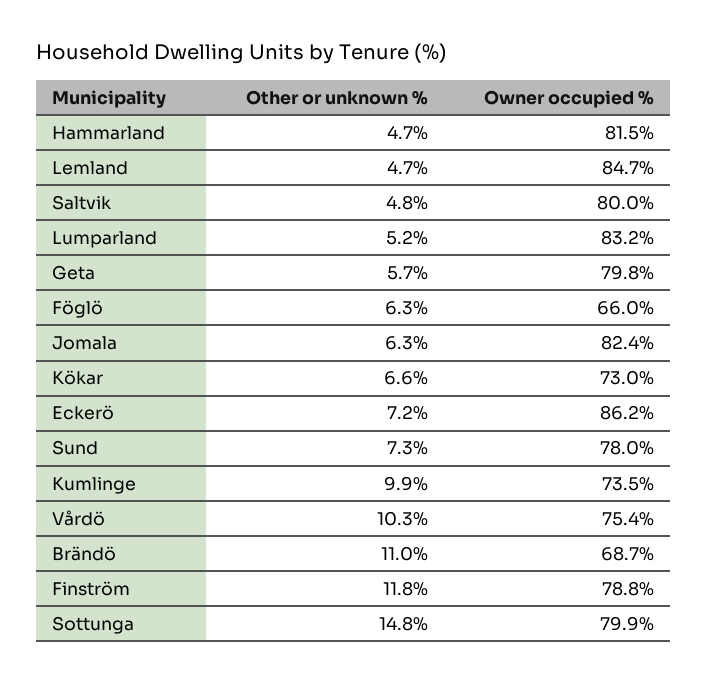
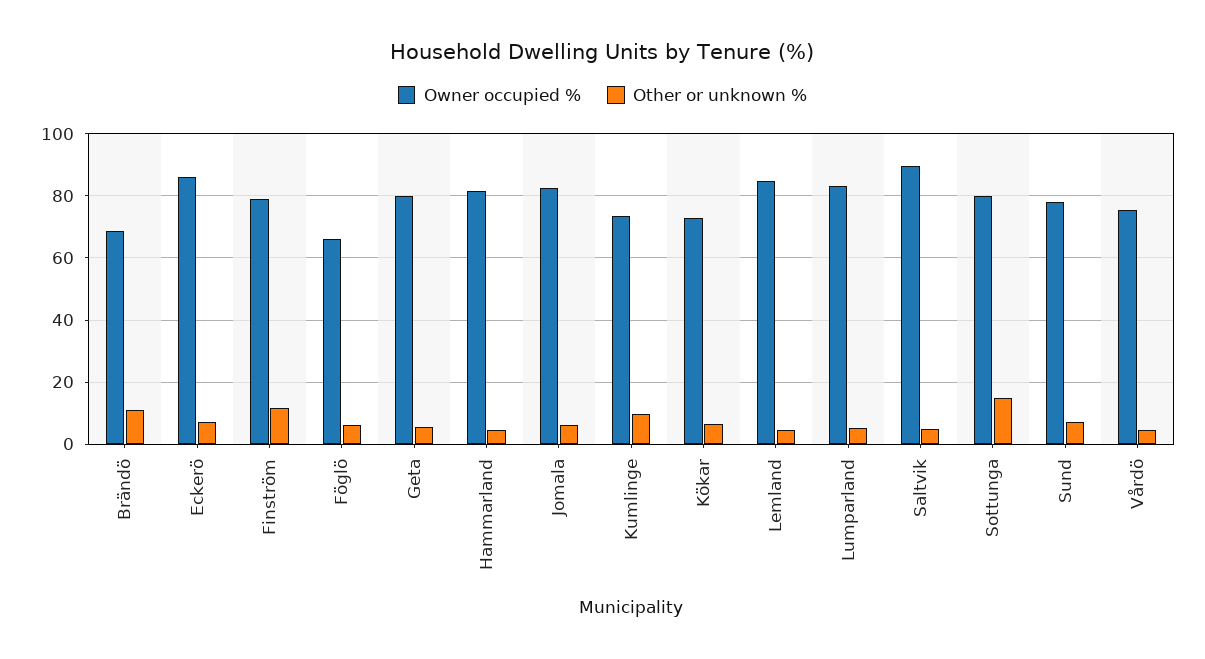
  {
    "Other or unknown %": {
      "Hammarland": 4.7,
      "Lemland": 4.7,
      "Saltvik": 4.8,
      "Lumparland": 5.2,
      "Geta": 5.7,
      "Föglö": 6.3,
      "Jomala": 6.3,
      "Kökar": 6.6,
      "Eckerö": 7.2,
      "Sund": 7.3,
      "Kumlinge": 9.9,
-     "Vårdö": 10.3,
+     "Vårdö": 4,
      "Brändö": 11,
      "Finström": 11.8,
      "Sottunga": 14.8
    },
    "Owner occupied %": {
      "Hammarland": 81.5,
      "Lemland": 84.7,
-     "Saltvik": 80,
+     "Saltvik": 90,
      "Lumparland": 83.2,
      "Geta": 79.8,
      "Föglö": 66,
      "Jomala": 82.4,
      "Kökar": 73,
      "Eckerö": 86.2,
      "Sund": 78,
      "Kumlinge": 73.5,
      "Vårdö": 75.4,
      "Brändö": 68.7,
      "Finström": 78.8,
      "Sottunga": 79.9
    }
  }

